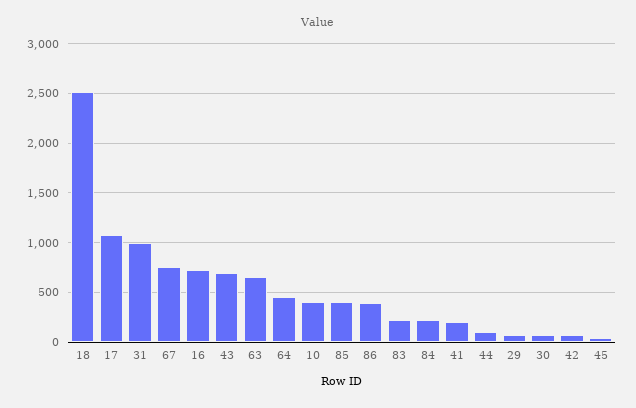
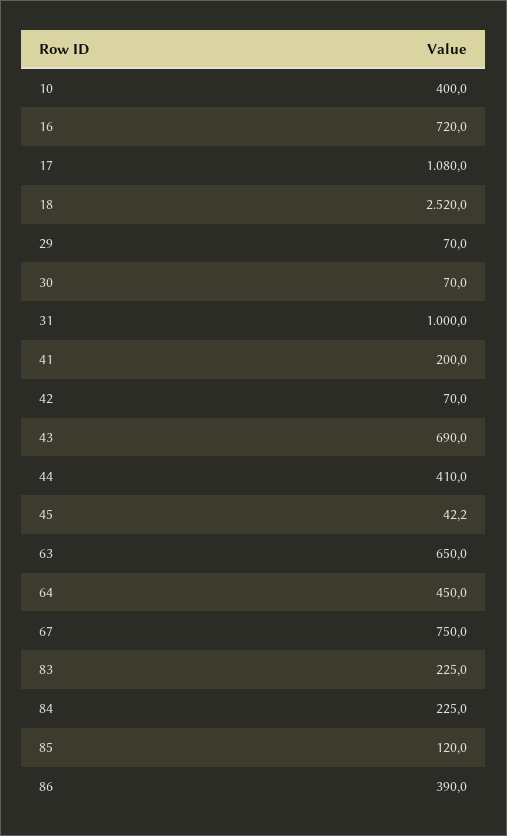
  {
    "18": 2520,
    "17": 1080,
    "31": 1000,
    "67": 750,
    "16": 720,
    "43": 690,
    "63": 650,
    "64": 450,
    "10": 400,
-   "85": 400,
+   "85": 120,
    "86": 390,
    "83": 225,
    "84": 225,
    "41": 200,
-   "44": 100,
+   "44": 410,
    "29": 70,
    "30": 70,
    "42": 70,
    "45": 42.2
  }

